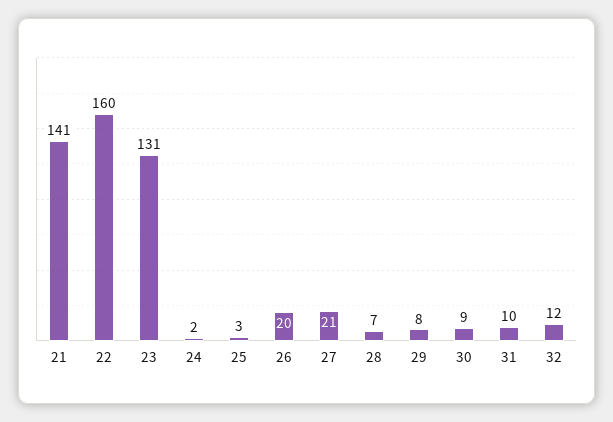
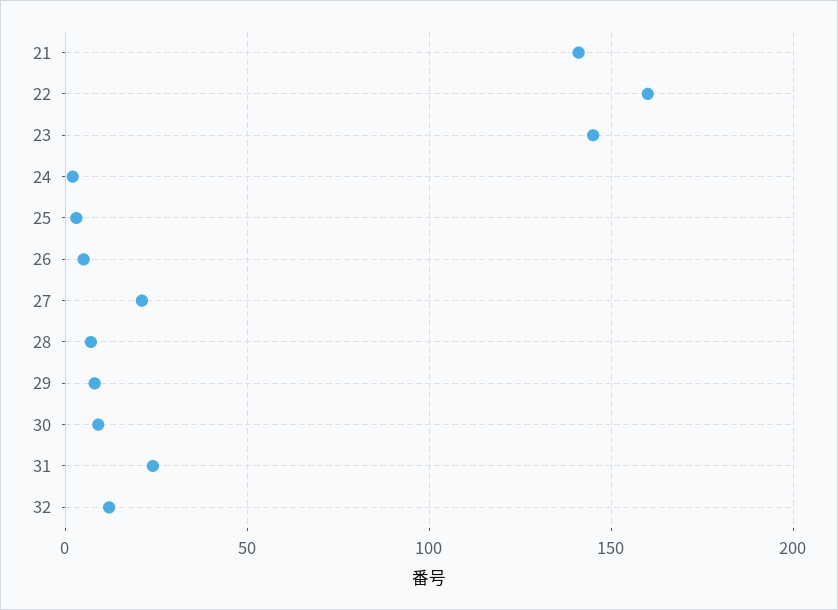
  {
    "21": 141,
    "22": 160,
-   "23": 131,
+   "23": 145,
    "24": 2,
    "25": 3,
-   "26": 20,
+   "26": 5,
    "27": 21,
    "28": 7,
    "29": 8,
    "30": 9,
-   "31": 10,
+   "31": 25,
    "32": 12
  }

